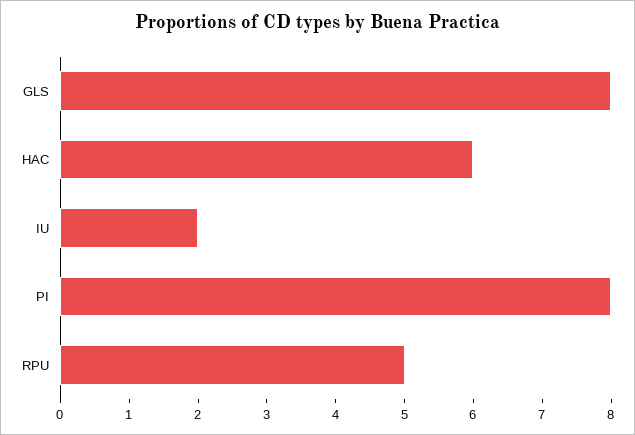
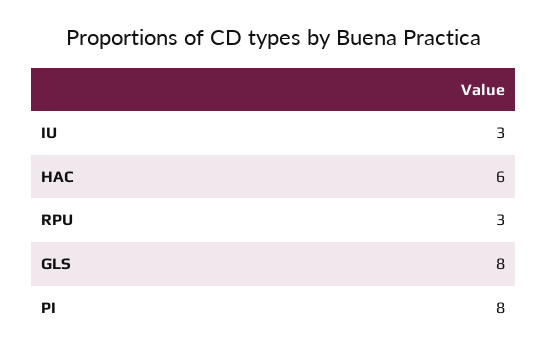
  {
    "GLS": 8,
    "HAC": 6,
-   "IU": 2,
+   "IU": 3,
    "PI": 8,
-   "RPU": 5
+   "RPU": 3
  }

